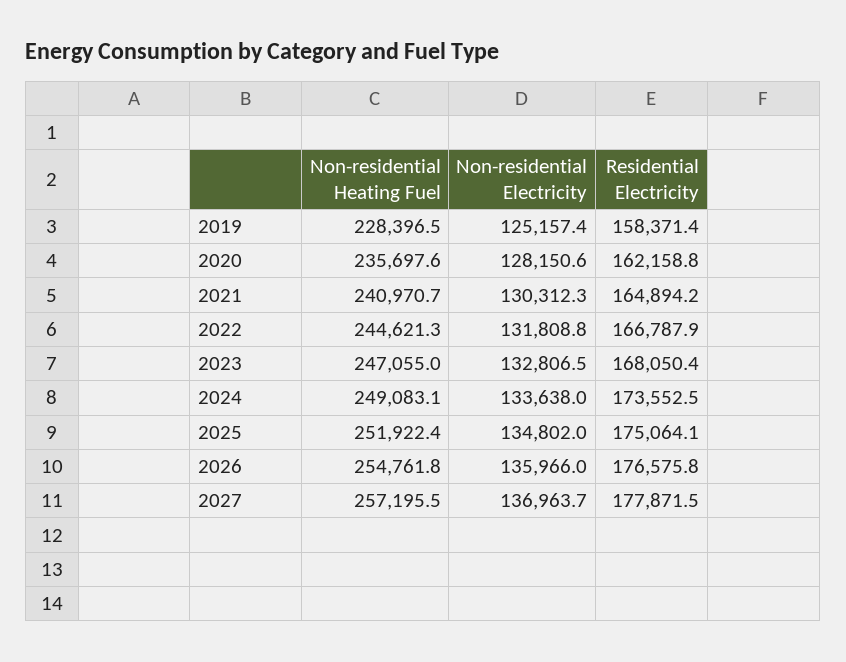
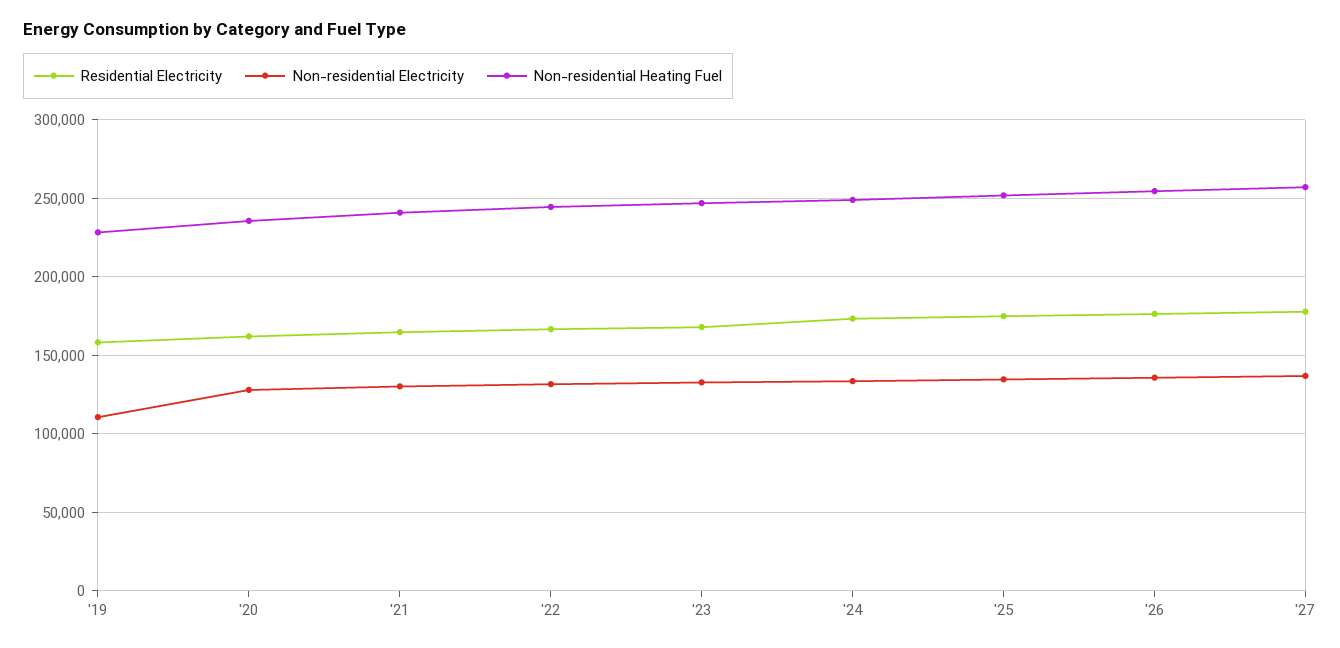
  {
    "Non-residential Heating Fuel": {
      "2019": 228396.5,
      "2020": 235697.6,
      "2021": 240970.7,
      "2022": 244621.3,
      "2023": 247055,
      "2024": 249083.1,
      "2025": 251922.4,
      "2026": 254761.8,
      "2027": 257195.5
    },
    "Non-residential Electricity": {
-     "2019": 125157.4,
+     "2019": 110000,
      "2020": 128150.6,
      "2021": 130312.3,
      "2022": 131808.8,
      "2023": 132806.5,
      "2024": 133638,
      "2025": 134802,
      "2026": 135966,
      "2027": 136963.7
    },
    "Residential Electricity": {
      "2019": 158371.4,
      "2020": 162158.8,
      "2021": 164894.2,
      "2022": 166787.9,
      "2023": 168050.4,
      "2024": 173552.5,
      "2025": 175064.1,
      "2026": 176575.8,
      "2027": 177871.5
    }
  }

